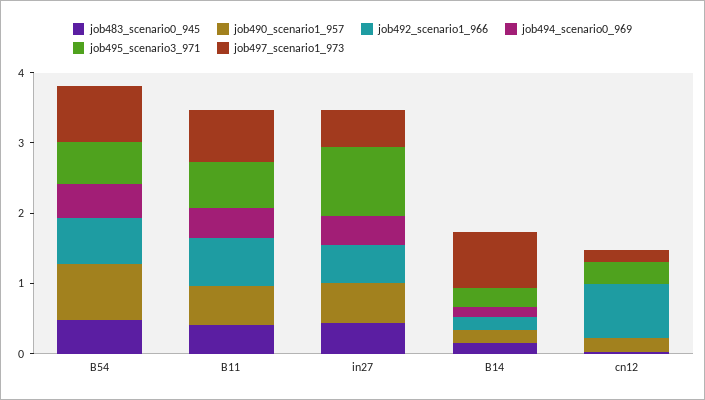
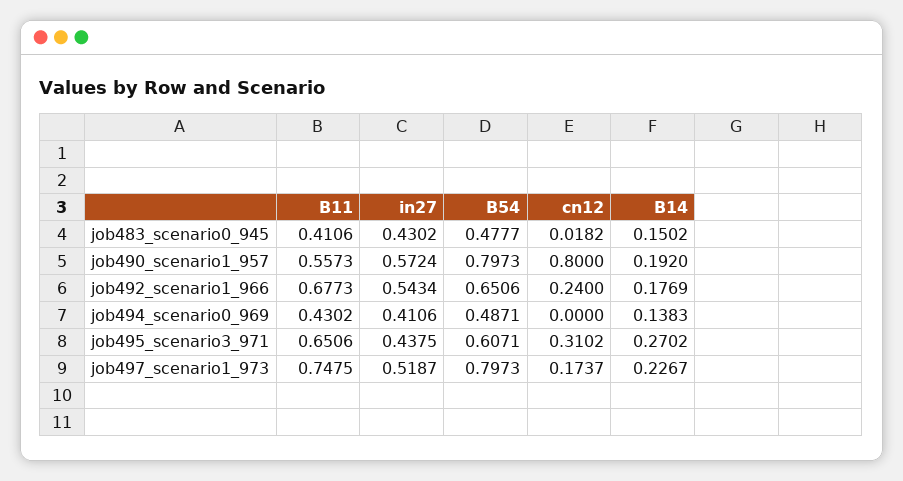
  {
    "job483_scenario0_945": {
      "B54": 0.4777,
      "B11": 0.4106,
      "in27": 0.4302,
      "B14": 0.1502,
      "cn12": 0.0182
    },
    "job490_scenario1_957": {
      "B54": 0.7973,
      "B11": 0.5573,
      "in27": 0.5724,
      "B14": 0.192,
-     "cn12": 0.2
+     "cn12": 0.8
    },
    "job492_scenario1_966": {
      "B54": 0.6506,
      "B11": 0.6773,
      "in27": 0.5434,
      "B14": 0.1769,
-     "cn12": 0.8
+     "cn12": 0.24
    },
    "job494_scenario0_969": {
      "B54": 0.4871,
      "B11": 0.4302,
      "in27": 0.4106,
      "B14": 0.1383,
      "cn12": 0
    },
    "job495_scenario3_971": {
      "B54": 0.6071,
      "B11": 0.6506,
-     "in27": 1,
+     "in27": 0.4375,
      "B14": 0.2702,
      "cn12": 0.3102
    },
    "job497_scenario1_973": {
      "B54": 0.7973,
      "B11": 0.7475,
      "in27": 0.5187,
-     "B14": 0.8,
+     "B14": 0.2267,
      "cn12": 0.1737
    }
  }

